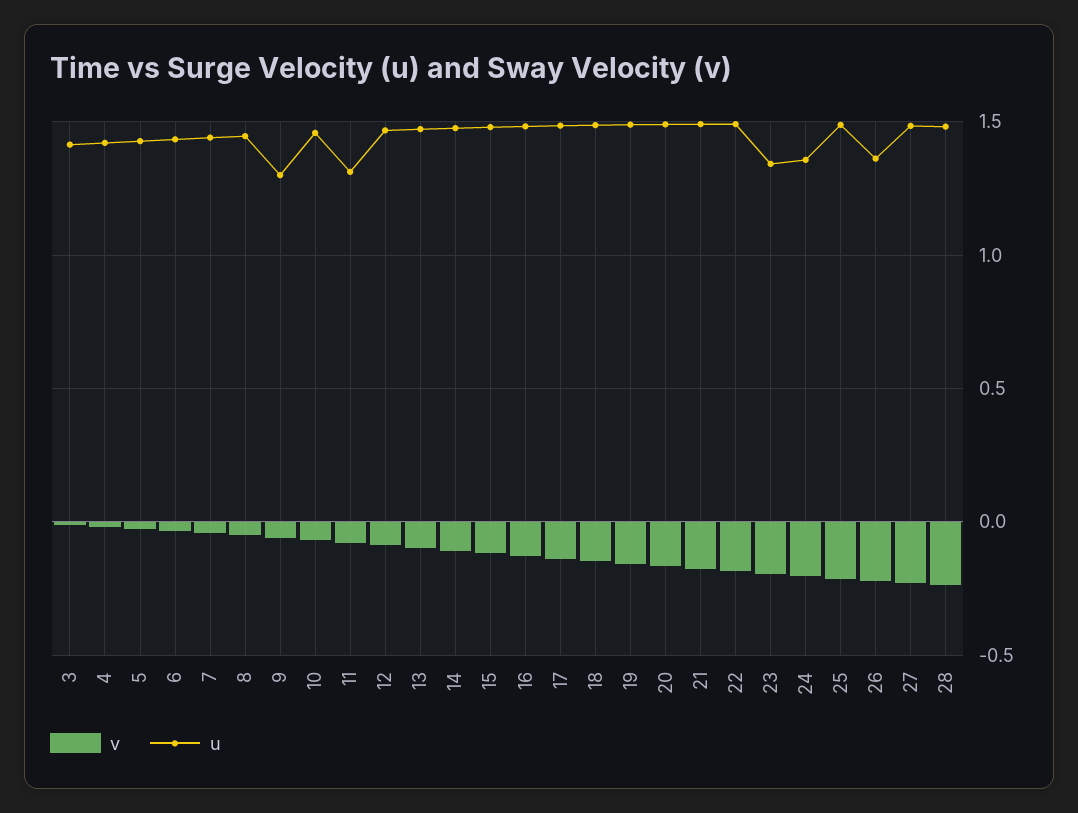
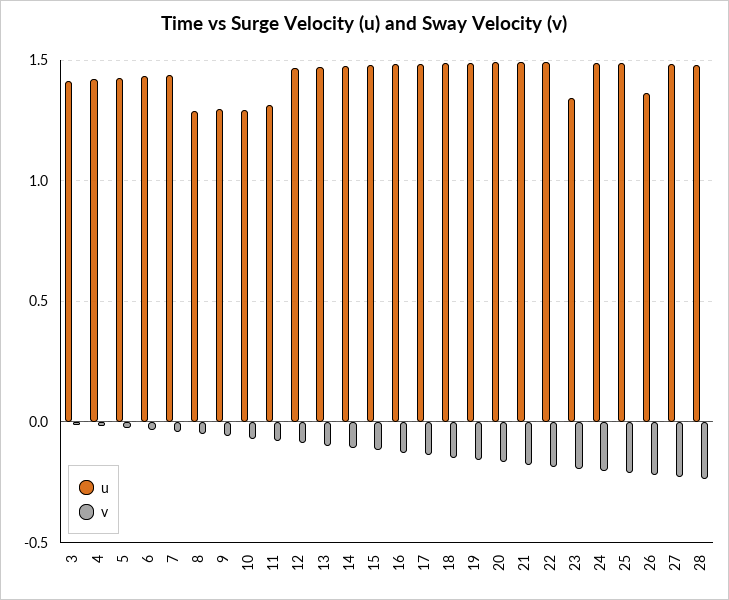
  {
    "v": {
      "3": 0,
      "4": 0,
      "5": -0.05,
      "6": -0.05,
      "7": -0.05,
      "8": -0.05,
      "9": -0.05,
      "10": -0.05,
      "11": -0.1,
      "12": -0.1,
      "13": -0.1,
      "14": -0.1,
      "15": -0.1,
      "16": -0.15,
      "17": -0.15,
      "18": -0.15,
      "19": -0.15,
      "20": -0.15,
      "21": -0.2,
      "22": -0.2,
      "23": -0.2,
      "24": -0.2,
      "25": -0.2,
      "26": -0.2,
      "27": -0.25,
      "28": -0.25
    },
    "u": {
      "3": 1.4,
      "4": 1.4,
      "5": 1.45,
      "6": 1.45,
      "7": 1.45,
-     "8": 1.45,
+     "8": 1.3,
      "9": 1.3,
-     "10": 1.45,
+     "10": 1.3,
      "11": 1.3,
      "12": 1.45,
      "13": 1.45,
      "14": 1.5,
      "15": 1.5,
      "16": 1.5,
      "17": 1.5,
      "18": 1.5,
      "19": 1.5,
      "20": 1.5,
      "21": 1.5,
      "22": 1.5,
      "23": 1.35,
-     "24": 1.35,
+     "24": 1.5,
      "25": 1.5,
      "26": 1.35,
      "27": 1.5,
      "28": 1.5
    }
  }

